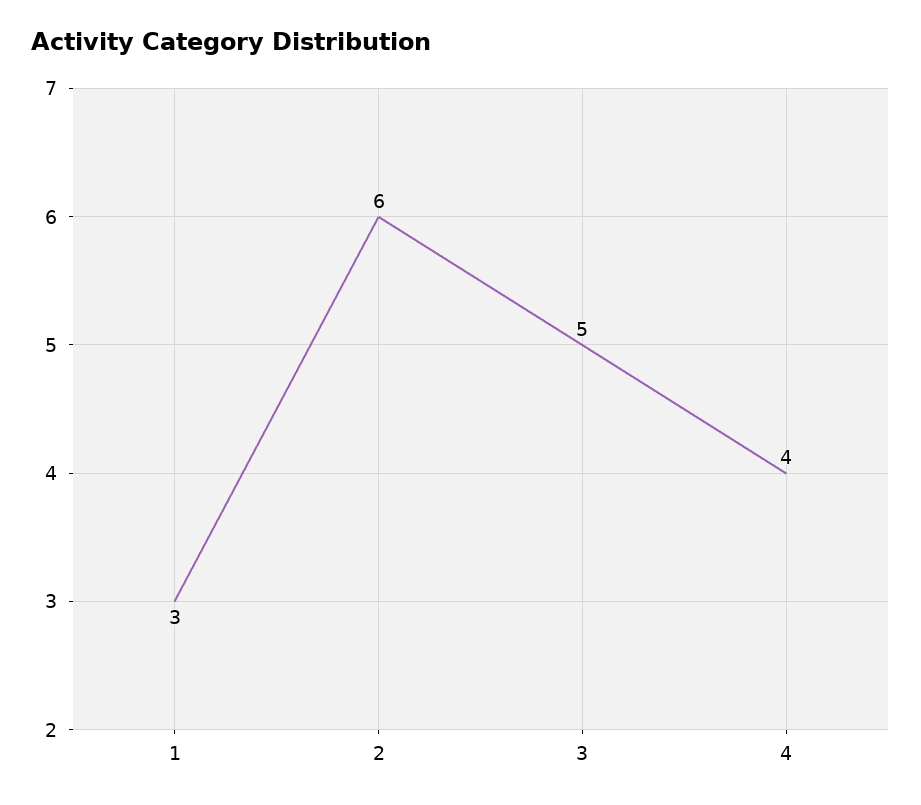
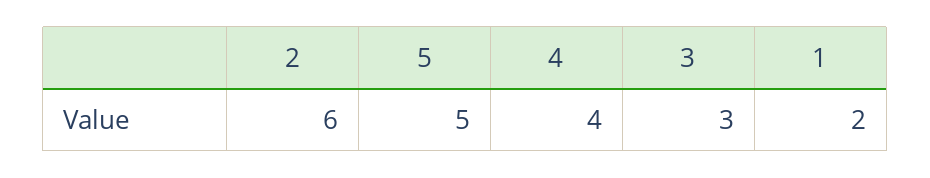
  {
-   "1": 3,
+   "1": 2,
    "2": 6,
-   "3": 5,
+   "3": 3,
-   "4": 4
+   "4": 4,
+   "5": 5
  }

